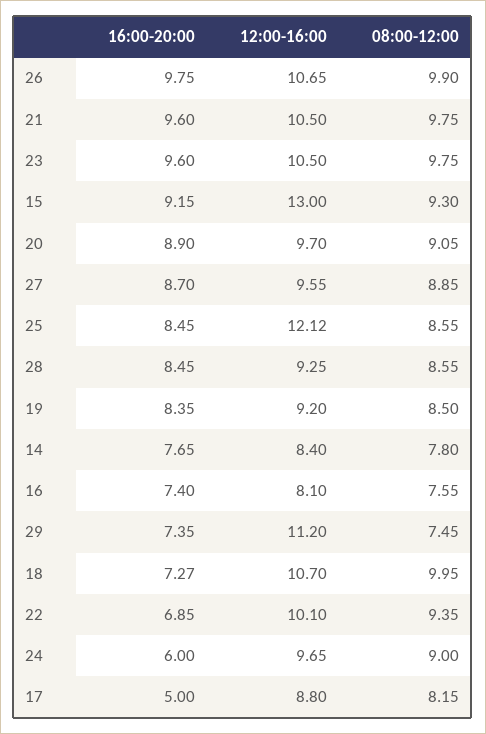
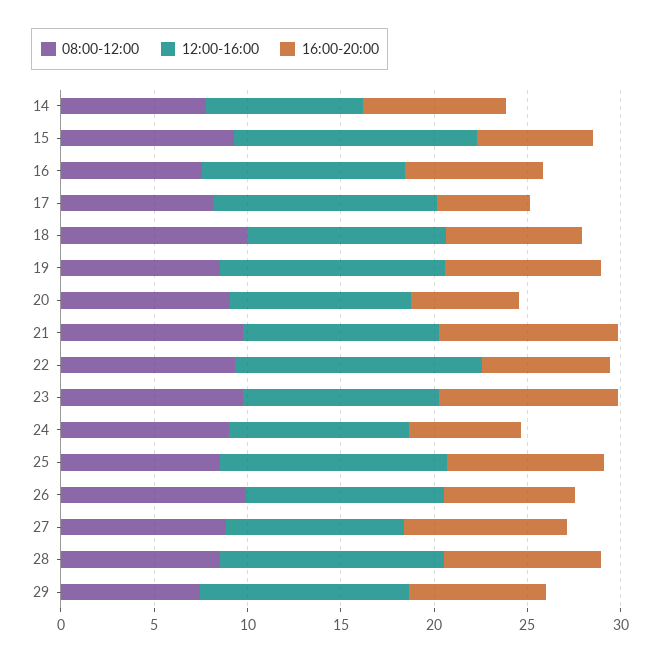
  {
    "16:00-20:00": {
-     "26": 9.75,
+     "26": 7,
      "21": 9.6,
      "23": 9.6,
-     "15": 9.15,
+     "15": 6,
-     "20": 8.9,
+     "20": 6,
      "27": 8.7,
      "25": 8.45,
      "28": 8.45,
      "19": 8.35,
      "14": 7.65,
      "16": 7.4,
      "29": 7.35,
      "18": 7.27,
      "22": 6.85,
      "24": 6,
      "17": 5
    },
    "12:00-16:00": {
      "26": 10.65,
      "21": 10.5,
      "23": 10.5,
      "15": 13,
      "20": 9.7,
      "27": 9.55,
      "25": 12.12,
-     "28": 9.25,
+     "28": 12,
-     "19": 9.2,
+     "19": 12,
      "14": 8.4,
-     "16": 8.1,
+     "16": 11,
      "29": 11.2,
      "18": 10.7,
-     "22": 10.1,
+     "22": 13,
      "24": 9.65,
-     "17": 8.8
+     "17": 12
    },
    "08:00-12:00": {
      "26": 9.9,
      "21": 9.75,
      "23": 9.75,
      "15": 9.3,
      "20": 9.05,
      "27": 8.85,
      "25": 8.55,
      "28": 8.55,
      "19": 8.5,
      "14": 7.8,
      "16": 7.55,
      "29": 7.45,
      "18": 9.95,
      "22": 9.35,
      "24": 9,
      "17": 8.15
    }
  }

